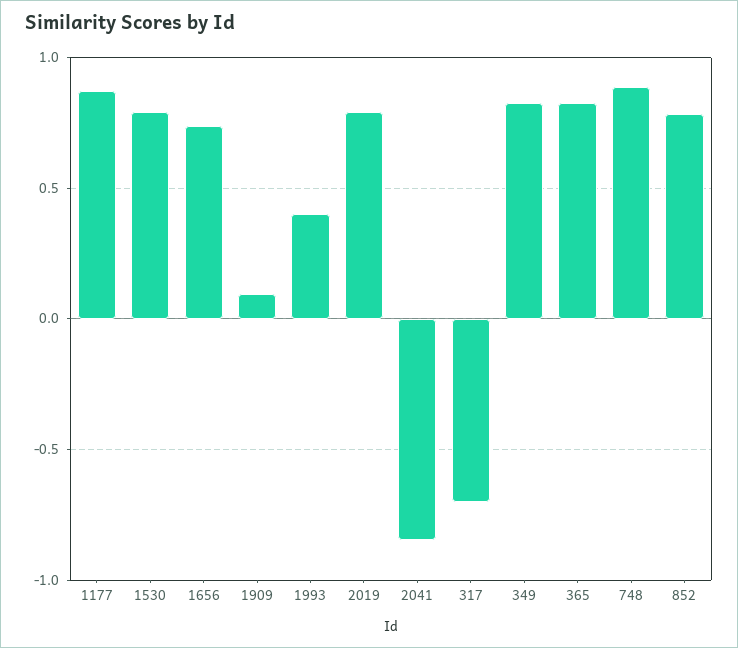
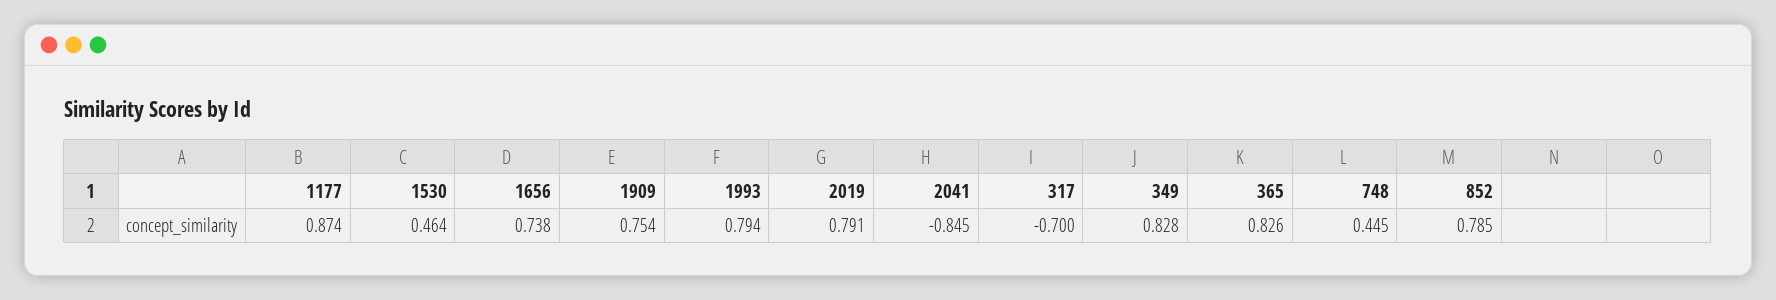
  {
    "1177": 0.874,
-   "1530": 0.8,
+   "1530": 0.464,
    "1656": 0.738,
-   "1909": 0.1,
+   "1909": 0.754,
-   "1993": 0.4,
+   "1993": 0.794,
    "2019": 0.791,
    "2041": -0.845,
    "317": -0.7,
    "349": 0.828,
    "365": 0.826,
-   "748": 0.9,
+   "748": 0.445,
    "852": 0.785
  }

